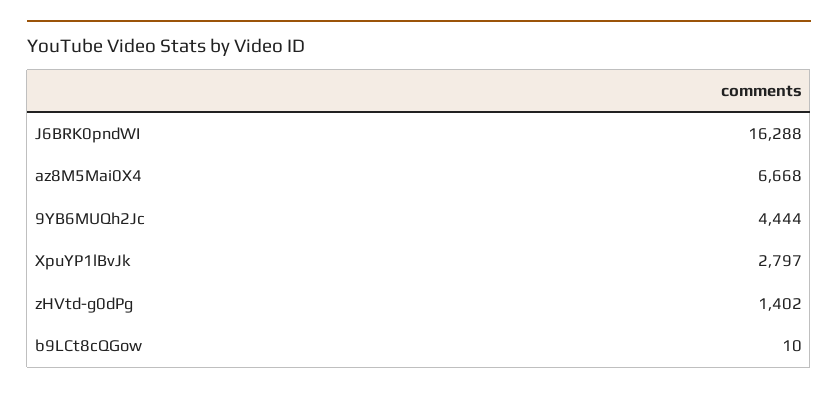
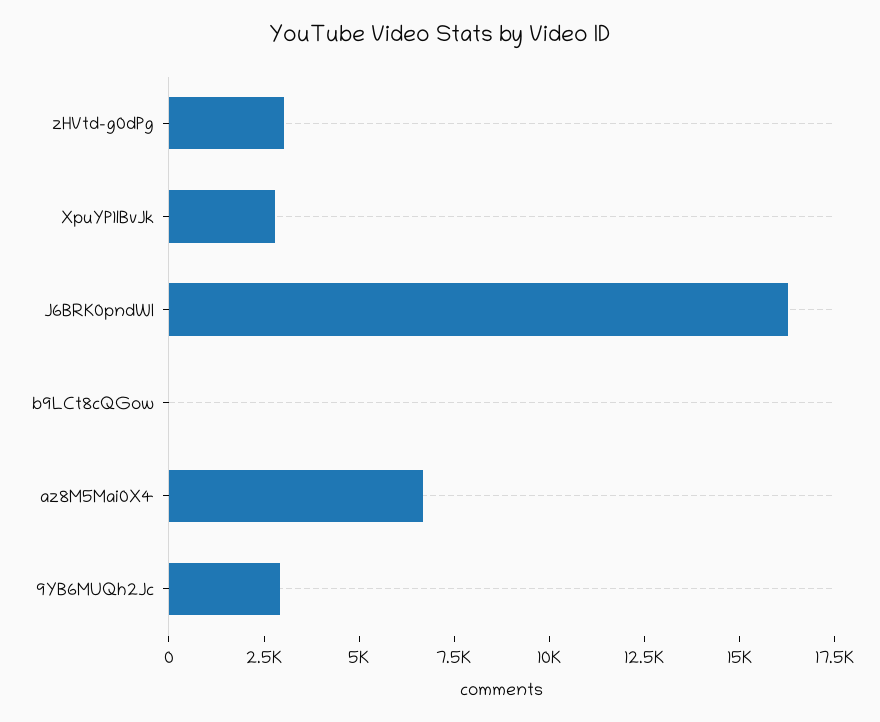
  {
    "J6BRK0pndWI": 16288,
    "az8M5Mai0X4": 6668,
-   "9YB6MUQh2Jc": 4444,
+   "9YB6MUQh2Jc": 3000,
    "XpuYP1lBvJk": 2797,
-   "zHVtd-g0dPg": 1402,
+   "zHVtd-g0dPg": 3000,
    "b9LCt8cQGow": 10
  }

